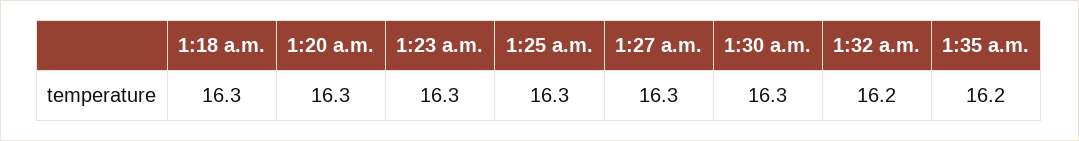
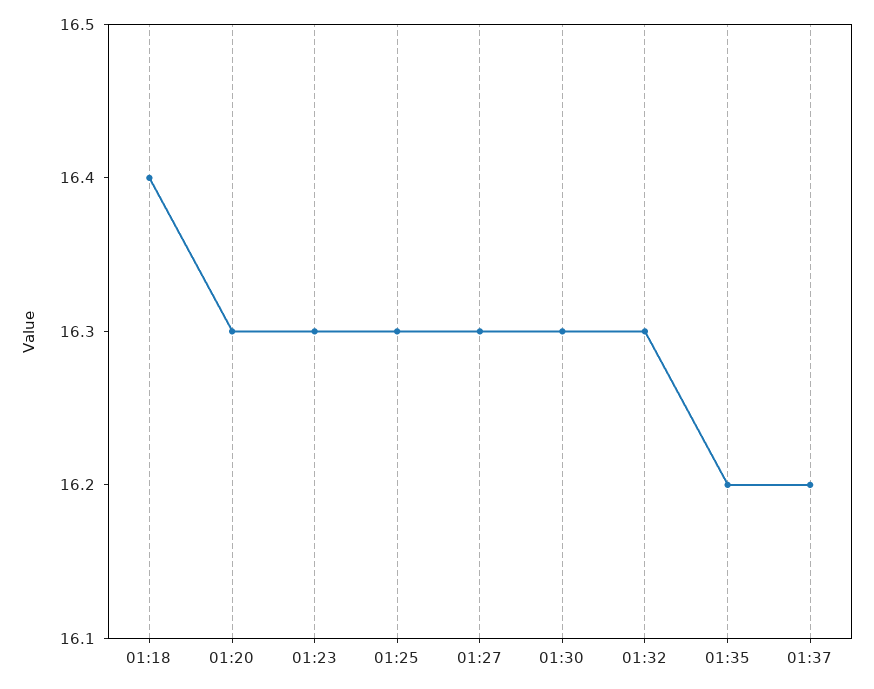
  {
-   "1:18 a.m.": 16.3,
+   "1:18 a.m.": 16.4,
    "1:20 a.m.": 16.3,
    "1:23 a.m.": 16.3,
    "1:25 a.m.": 16.3,
    "1:27 a.m.": 16.3,
    "1:30 a.m.": 16.3,
-   "1:32 a.m.": 16.2,
+   "1:32 a.m.": 16.3,
-   "1:35 a.m.": 16.2
+   "1:35 a.m.": 16.2,
+   "01:37": 16.2
  }

